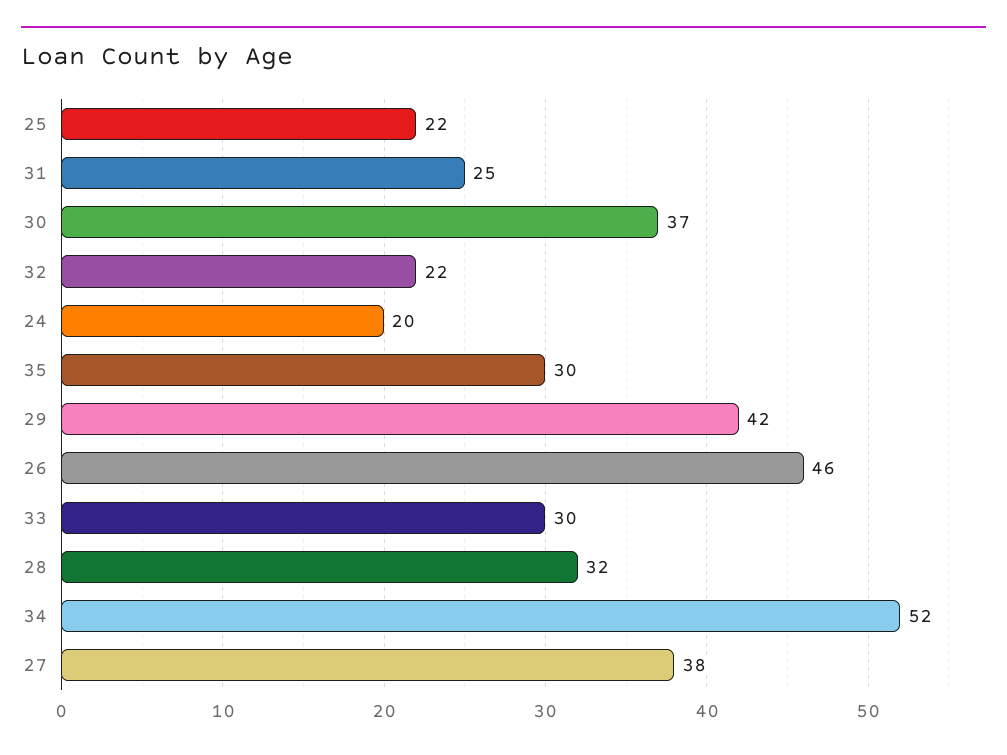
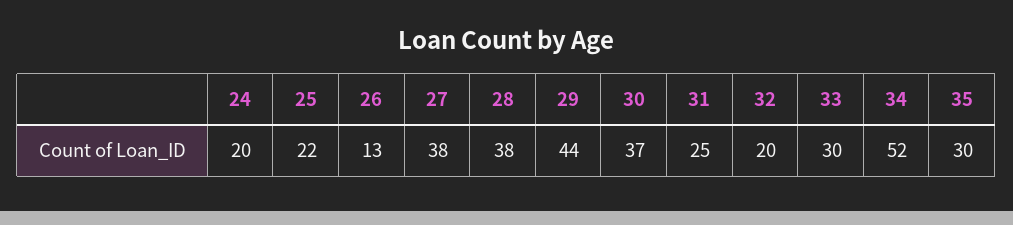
  {
    "25": 22,
    "31": 25,
    "30": 37,
-   "32": 22,
+   "32": 20,
    "24": 20,
    "35": 30,
-   "29": 42,
+   "29": 44,
-   "26": 46,
+   "26": 13,
    "33": 30,
-   "28": 32,
+   "28": 38,
    "34": 52,
    "27": 38
  }

